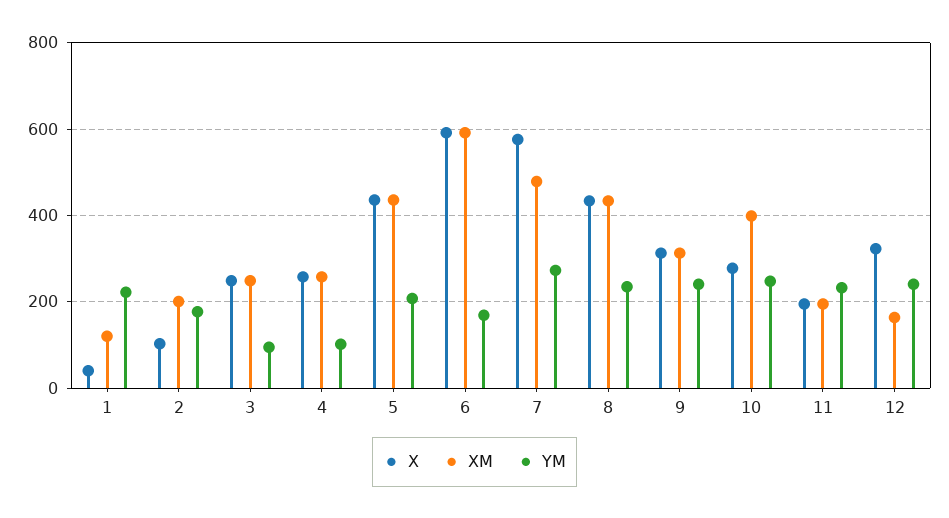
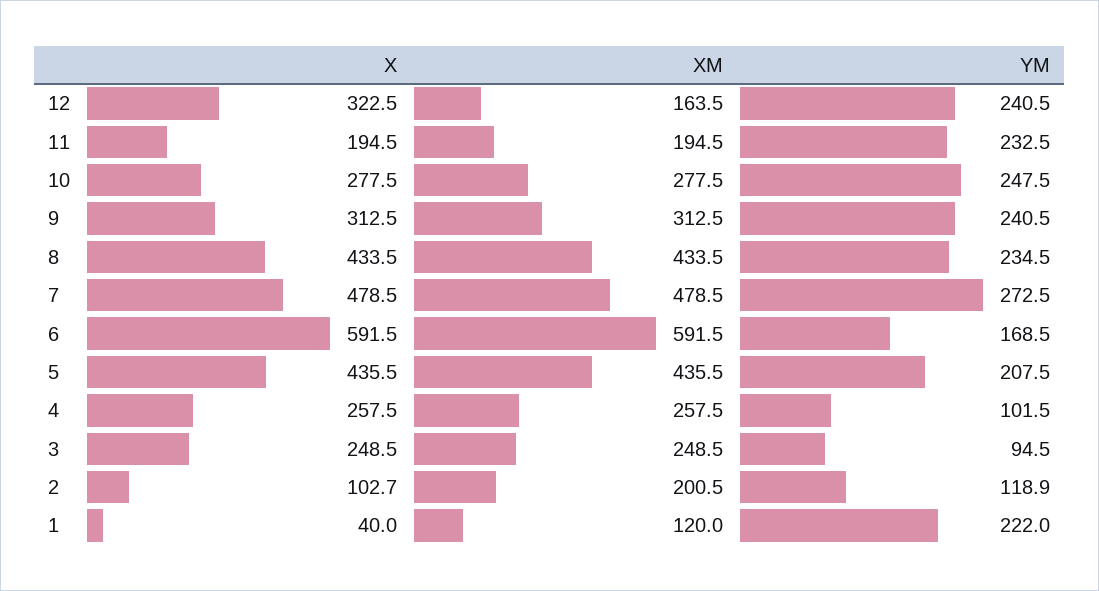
  {
    "X": {
      "1": 40,
      "2": 102.7,
      "3": 248.5,
      "4": 257.5,
      "5": 435.5,
      "6": 591.5,
-     "7": 580,
+     "7": 478.5,
      "8": 433.5,
      "9": 312.5,
      "10": 277.5,
      "11": 194.5,
      "12": 322.5
    },
    "XM": {
      "1": 120,
      "2": 200.5,
      "3": 248.5,
      "4": 257.5,
      "5": 435.5,
      "6": 591.5,
      "7": 478.5,
      "8": 433.5,
      "9": 312.5,
-     "10": 400,
+     "10": 277.5,
      "11": 194.5,
      "12": 163.5
    },
    "YM": {
      "1": 222,
-     "2": 180,
+     "2": 118.9,
      "3": 94.5,
      "4": 101.5,
      "5": 207.5,
      "6": 168.5,
      "7": 272.5,
      "8": 234.5,
      "9": 240.5,
      "10": 247.5,
      "11": 232.5,
      "12": 240.5
    }
  }

